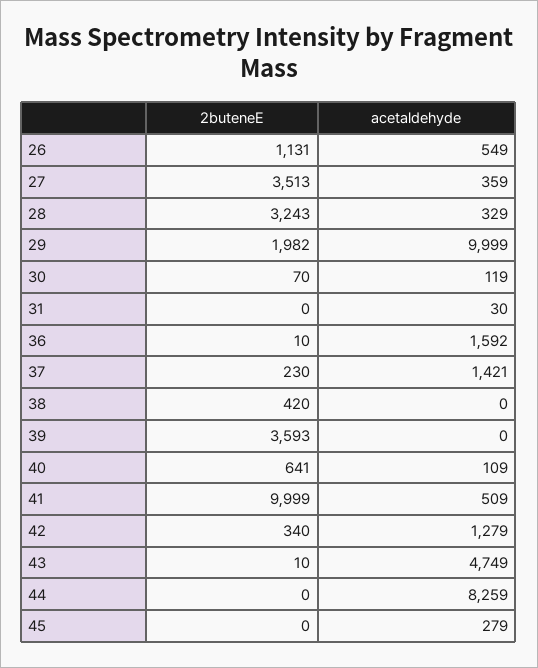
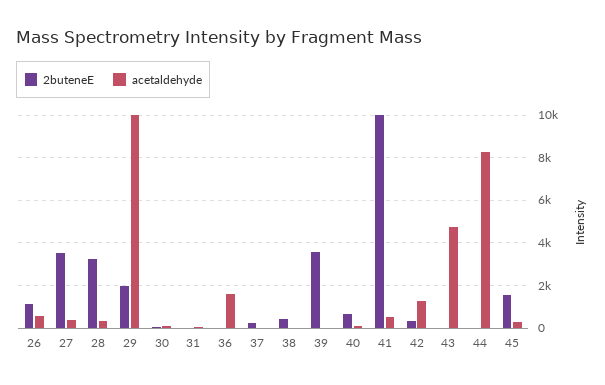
  {
    "2buteneE": {
      "26": 1131,
      "27": 3513,
      "28": 3243,
      "29": 1982,
      "30": 70,
      "31": 0,
      "36": 10,
      "37": 230,
      "38": 420,
      "39": 3593,
      "40": 641,
      "41": 9999,
      "42": 340,
      "43": 10,
      "44": 0,
-     "45": 0
+     "45": 1500
    },
    "acetaldehyde": {
      "26": 549,
      "27": 359,
      "28": 329,
      "29": 9999,
      "30": 119,
      "31": 30,
      "36": 1592,
-     "37": 1421,
+     "37": 0,
      "38": 0,
      "39": 0,
      "40": 109,
      "41": 509,
      "42": 1279,
      "43": 4749,
      "44": 8259,
      "45": 279
    }
  }

